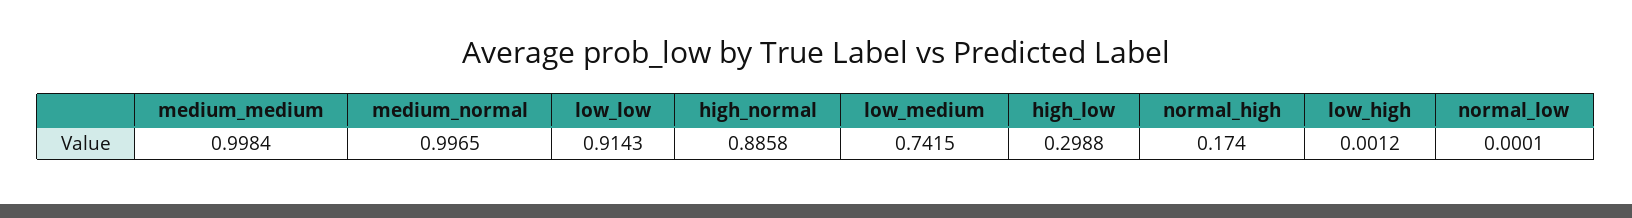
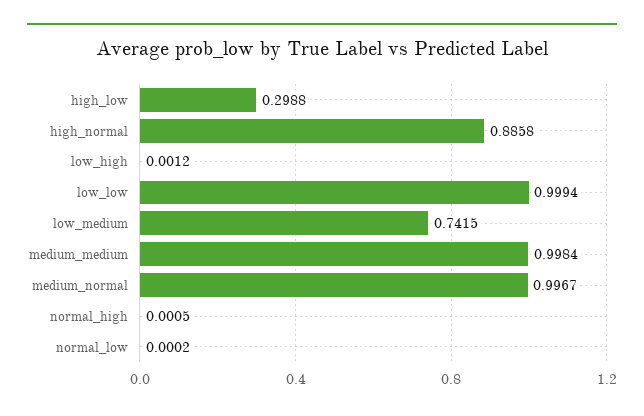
  {
    "medium_medium": 0.9984,
-   "medium_normal": 0.9965,
+   "medium_normal": 0.9967,
-   "low_low": 0.9143,
+   "low_low": 0.9994,
    "high_normal": 0.8858,
    "low_medium": 0.7415,
    "high_low": 0.2988,
-   "normal_high": 0.174,
+   "normal_high": 0.0005,
    "low_high": 0.0012,
-   "normal_low": 0.0001
+   "normal_low": 0.0002
  }

